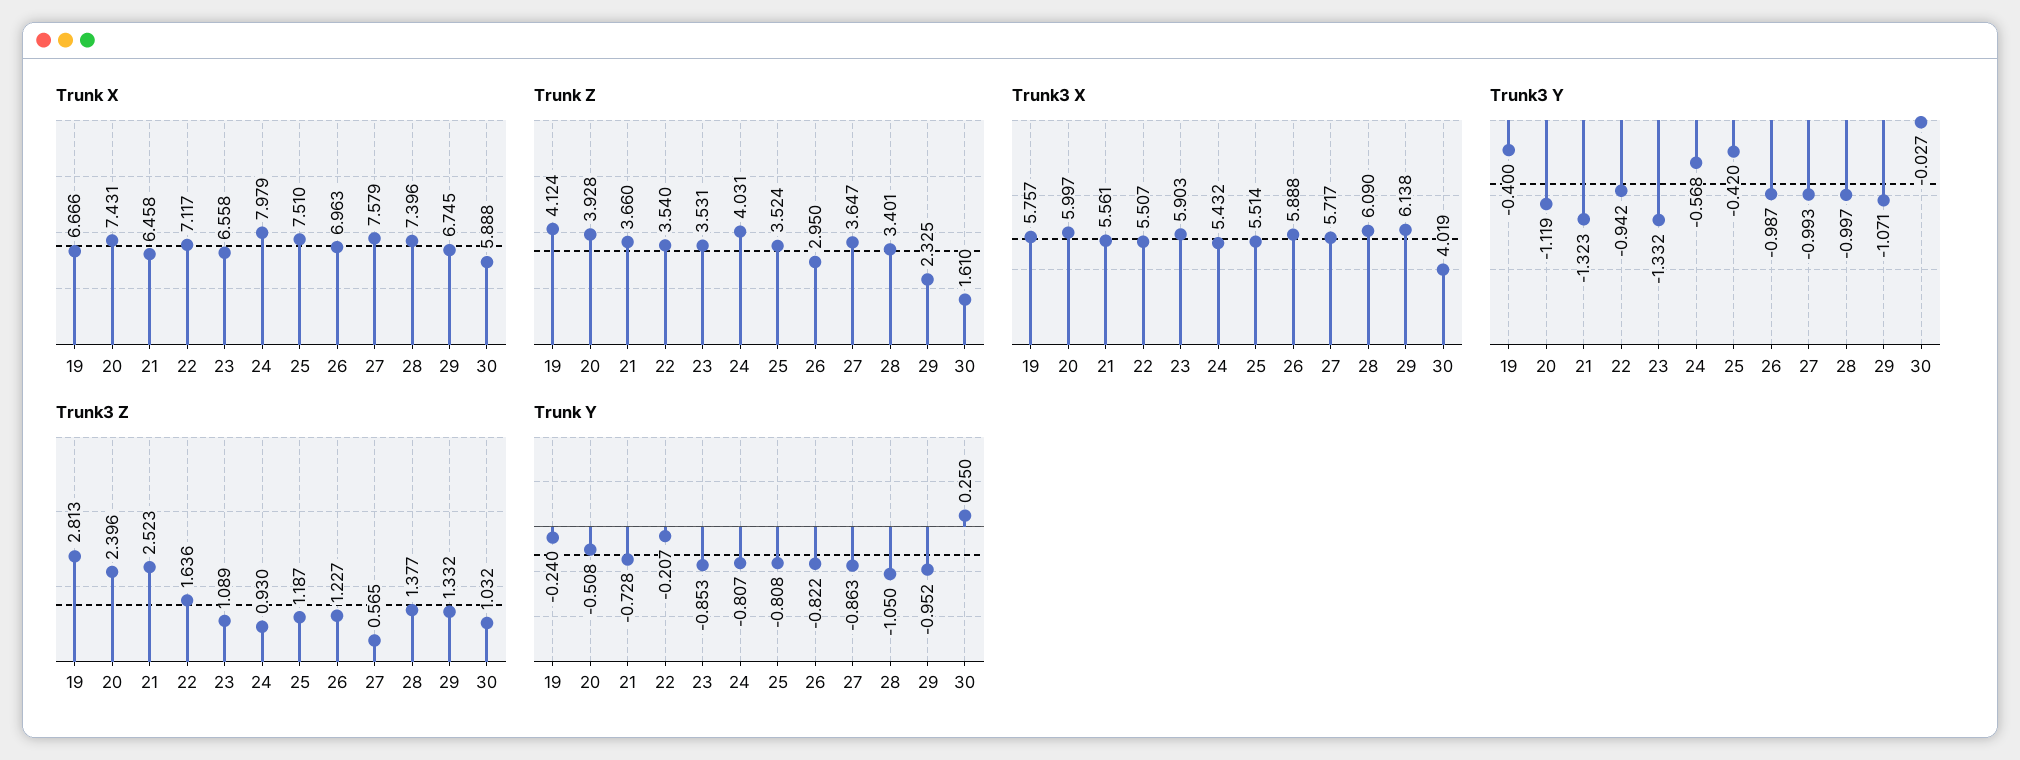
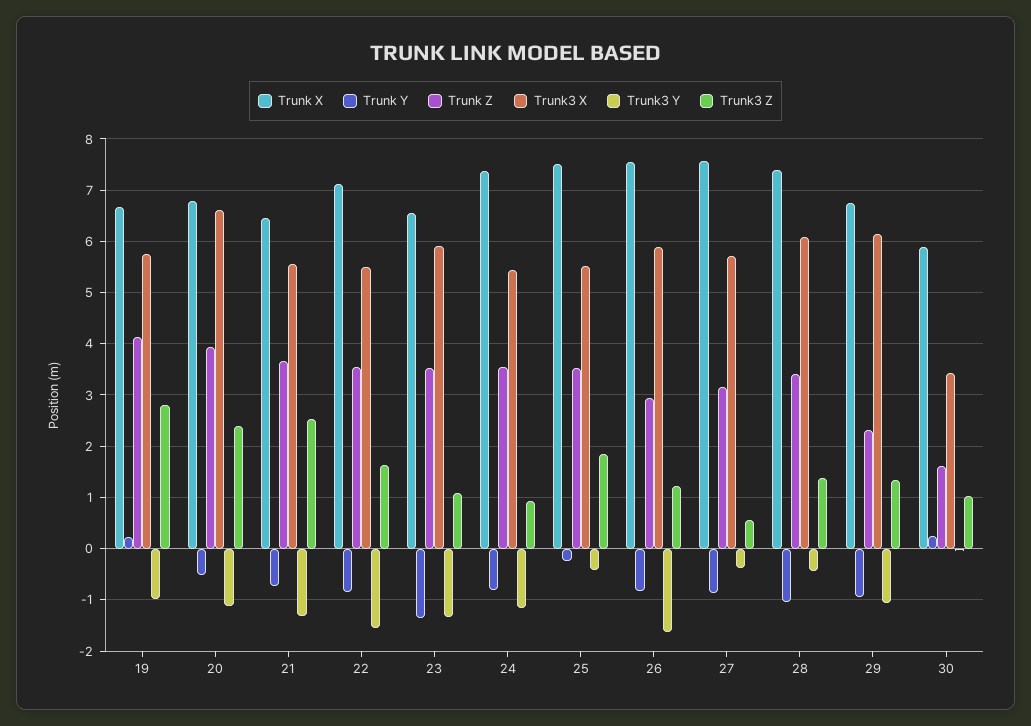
  {
    "Trunk X": {
      "19": 6.666,
-     "20": 7.431,
+     "20": 6.8,
      "21": 6.458,
      "22": 7.117,
      "23": 6.558,
-     "24": 7.979,
+     "24": 7.4,
      "25": 7.51,
-     "26": 6.963,
+     "26": 7.6,
      "27": 7.579,
      "28": 7.396,
      "29": 6.745,
      "30": 5.888
    },
    "Trunk Z": {
      "19": 4.124,
      "20": 3.928,
      "21": 3.66,
      "22": 3.54,
      "23": 3.531,
-     "24": 4.031,
+     "24": 3.6,
      "25": 3.524,
      "26": 2.95,
-     "27": 3.647,
+     "27": 3.2,
      "28": 3.401,
      "29": 2.325,
      "30": 1.61
    },
    "Trunk3 X": {
      "19": 5.757,
-     "20": 5.997,
+     "20": 6.6,
      "21": 5.561,
      "22": 5.507,
      "23": 5.903,
      "24": 5.432,
      "25": 5.514,
      "26": 5.888,
      "27": 5.717,
      "28": 6.09,
      "29": 6.138,
-     "30": 4.019
+     "30": 3.4
    },
    "Trunk3 Y": {
-     "19": -0.4,
+     "19": -1,
      "20": -1.119,
      "21": -1.323,
-     "22": -0.942,
+     "22": -1.6,
      "23": -1.332,
-     "24": -0.568,
+     "24": -1.2,
      "25": -0.42,
-     "26": -0.987,
+     "26": -1.6,
-     "27": -0.993,
+     "27": -0.4,
-     "28": -0.997,
+     "28": -0.4,
      "29": -1.071,
      "30": -0.027
    },
    "Trunk3 Z": {
      "19": 2.813,
      "20": 2.396,
      "21": 2.523,
      "22": 1.636,
      "23": 1.089,
      "24": 0.93,
-     "25": 1.187,
+     "25": 1.8,
      "26": 1.227,
      "27": 0.565,
      "28": 1.377,
      "29": 1.332,
      "30": 1.032
    },
    "Trunk Y": {
-     "19": -0.24,
+     "19": 0.2,
      "20": -0.508,
      "21": -0.728,
-     "22": -0.207,
+     "22": -0.8,
-     "23": -0.853,
+     "23": -1.4,
      "24": -0.807,
-     "25": -0.808,
+     "25": -0.2,
      "26": -0.822,
      "27": -0.863,
      "28": -1.05,
      "29": -0.952,
      "30": 0.25
    }
  }

